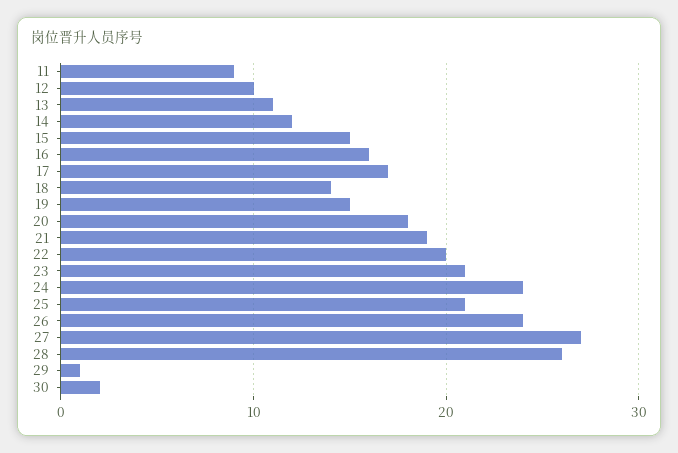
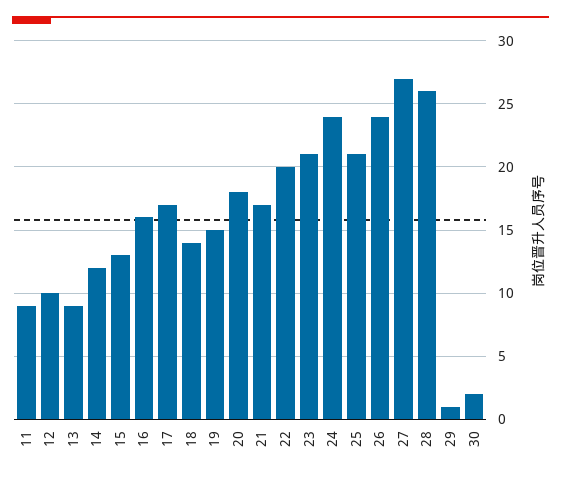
  {
    "11": 9,
    "12": 10,
-   "13": 11,
+   "13": 9,
    "14": 12,
-   "15": 15,
+   "15": 13,
    "16": 16,
    "17": 17,
    "18": 14,
    "19": 15,
    "20": 18,
-   "21": 19,
+   "21": 17,
    "22": 20,
    "23": 21,
    "24": 24,
    "25": 21,
    "26": 24,
    "27": 27,
    "28": 26,
    "29": 1,
    "30": 2
  }

